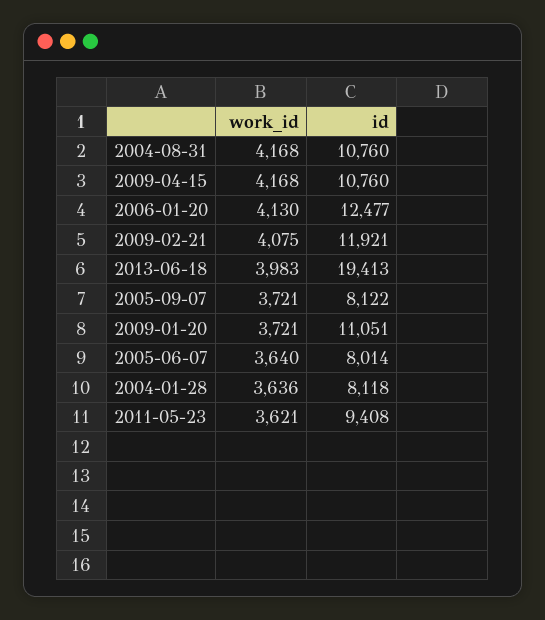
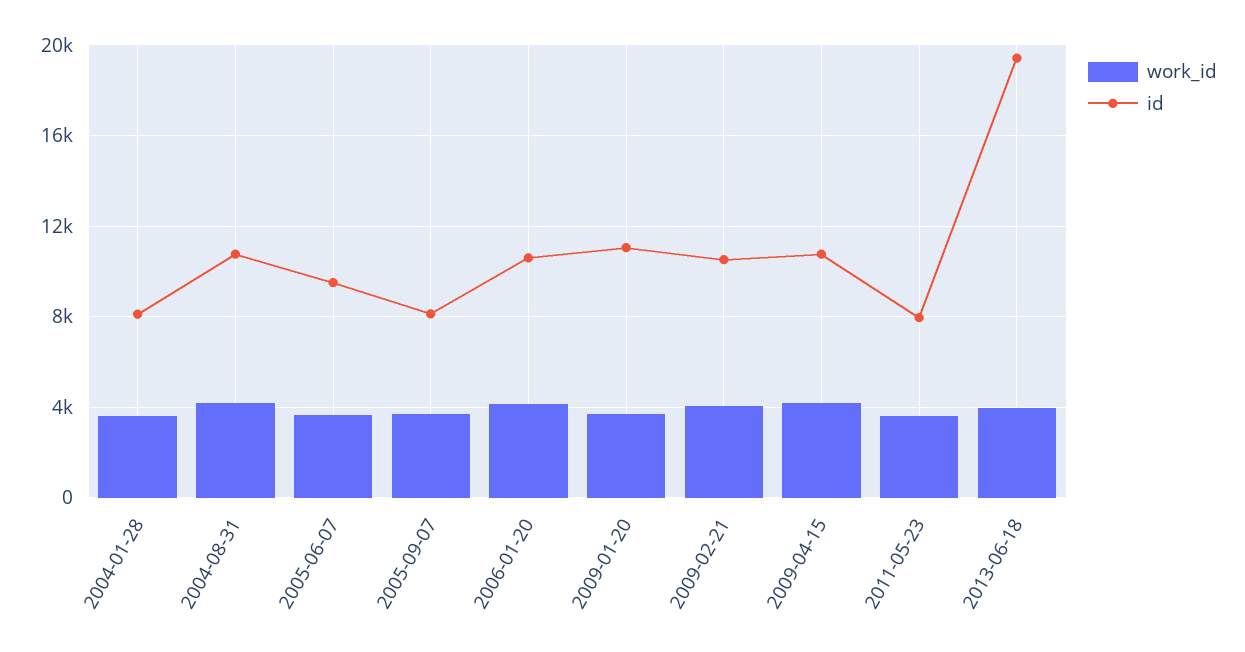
  {
    "work_id": {
      "2004-08-31": 4168,
      "2009-04-15": 4168,
      "2006-01-20": 4130,
      "2009-02-21": 4075,
      "2013-06-18": 3983,
      "2005-09-07": 3721,
      "2009-01-20": 3721,
      "2005-06-07": 3640,
      "2004-01-28": 3636,
      "2011-05-23": 3621
    },
    "id": {
      "2004-08-31": 10760,
      "2009-04-15": 10760,
-     "2006-01-20": 12477,
+     "2006-01-20": 10500,
-     "2009-02-21": 11921,
+     "2009-02-21": 10500,
      "2013-06-18": 19413,
      "2005-09-07": 8122,
      "2009-01-20": 11051,
-     "2005-06-07": 8014,
+     "2005-06-07": 9500,
      "2004-01-28": 8118,
-     "2011-05-23": 9408
+     "2011-05-23": 8000
    }
  }

